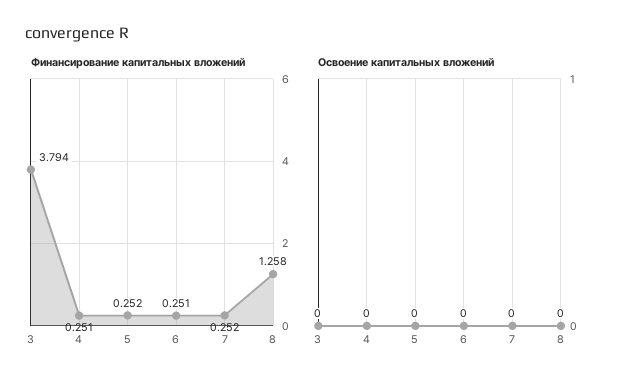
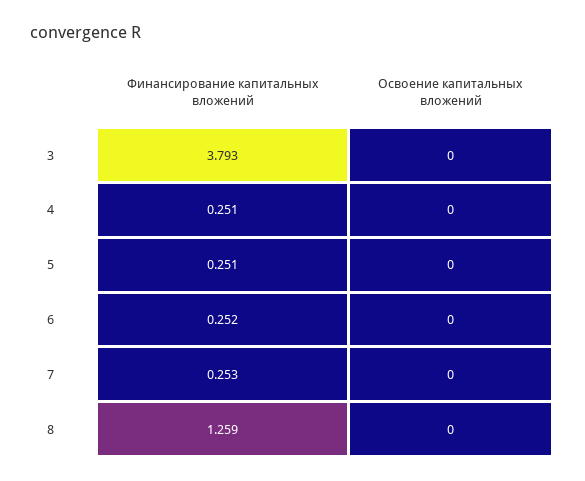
  {
    "Финансирование капитальных вложений": {
-     "3": 3.794,
+     "3": 3.793,
      "4": 0.251,
-     "5": 0.252,
+     "5": 0.251,
-     "6": 0.251,
+     "6": 0.252,
-     "7": 0.252,
+     "7": 0.253,
-     "8": 1.258
+     "8": 1.259
    },
    "Освоение капитальных вложений": {
      "3": 0,
      "4": 0,
      "5": 0,
      "6": 0,
      "7": 0,
      "8": 0
    }
  }

